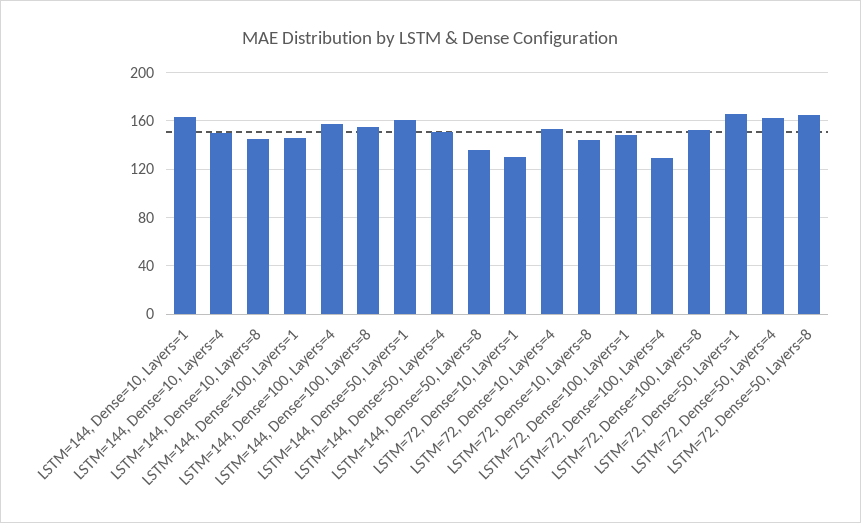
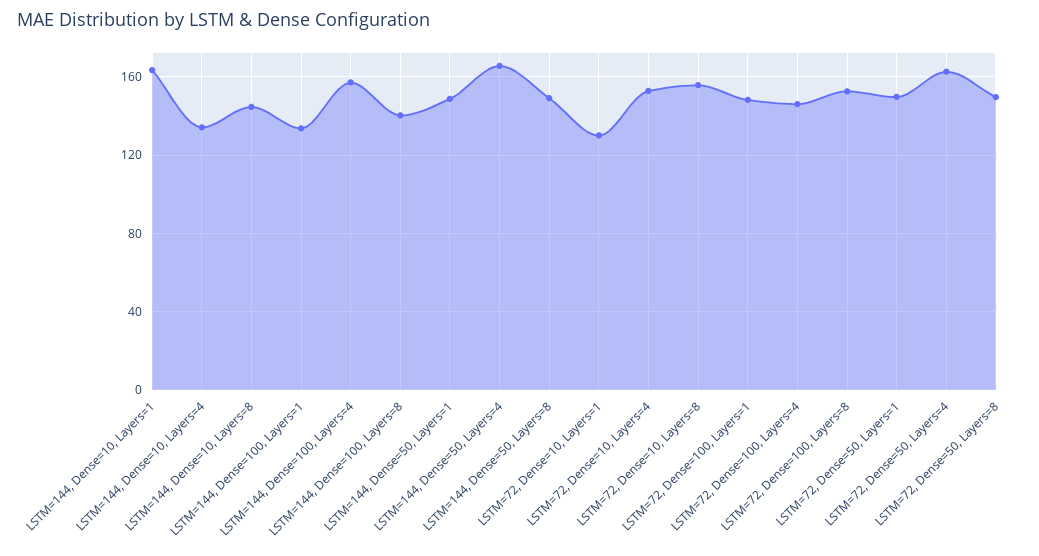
  {
    "LSTM=144, Dense=10, Layers=1": 165,
-   "LSTM=144, Dense=10, Layers=4": 150,
+   "LSTM=144, Dense=10, Layers=4": 135,
    "LSTM=144, Dense=10, Layers=8": 145,
-   "LSTM=144, Dense=100, Layers=1": 145,
+   "LSTM=144, Dense=100, Layers=1": 135,
    "LSTM=144, Dense=100, Layers=4": 155,
-   "LSTM=144, Dense=100, Layers=8": 155,
+   "LSTM=144, Dense=100, Layers=8": 140,
-   "LSTM=144, Dense=50, Layers=1": 160,
+   "LSTM=144, Dense=50, Layers=1": 150,
-   "LSTM=144, Dense=50, Layers=4": 150,
+   "LSTM=144, Dense=50, Layers=4": 165,
-   "LSTM=144, Dense=50, Layers=8": 135,
+   "LSTM=144, Dense=50, Layers=8": 150,
    "LSTM=72, Dense=10, Layers=1": 130,
    "LSTM=72, Dense=10, Layers=4": 155,
-   "LSTM=72, Dense=10, Layers=8": 145,
+   "LSTM=72, Dense=10, Layers=8": 155,
    "LSTM=72, Dense=100, Layers=1": 150,
-   "LSTM=72, Dense=100, Layers=4": 130,
+   "LSTM=72, Dense=100, Layers=4": 145,
    "LSTM=72, Dense=100, Layers=8": 155,
-   "LSTM=72, Dense=50, Layers=1": 165,
+   "LSTM=72, Dense=50, Layers=1": 150,
    "LSTM=72, Dense=50, Layers=4": 165,
-   "LSTM=72, Dense=50, Layers=8": 165
+   "LSTM=72, Dense=50, Layers=8": 150
  }

